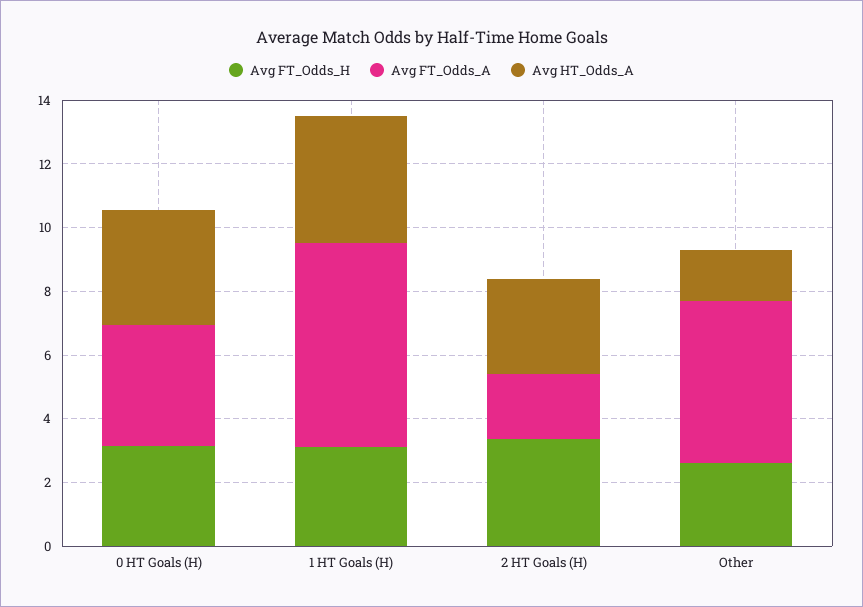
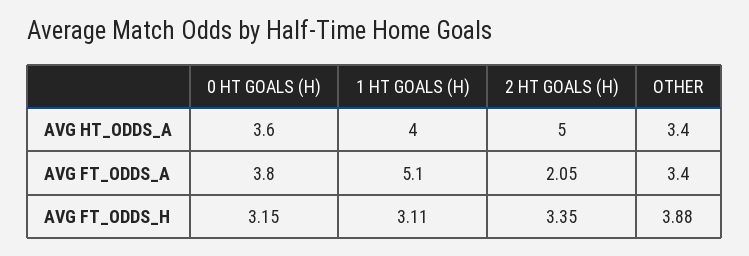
  {
    "Avg FT_Odds_H": {
      "0 HT Goals (H)": 3.15,
      "1 HT Goals (H)": 3.11,
      "2 HT Goals (H)": 3.35,
-     "Other": 2.5
+     "Other": 3.88
    },
    "Avg FT_Odds_A": {
      "0 HT Goals (H)": 3.8,
-     "1 HT Goals (H)": 6.5,
+     "1 HT Goals (H)": 5.1,
      "2 HT Goals (H)": 2.05,
-     "Other": 5
+     "Other": 3.4
    },
    "Avg HT_Odds_A": {
      "0 HT Goals (H)": 3.6,
      "1 HT Goals (H)": 4,
-     "2 HT Goals (H)": 3,
+     "2 HT Goals (H)": 5,
-     "Other": 1.5
+     "Other": 3.4
    }
  }

